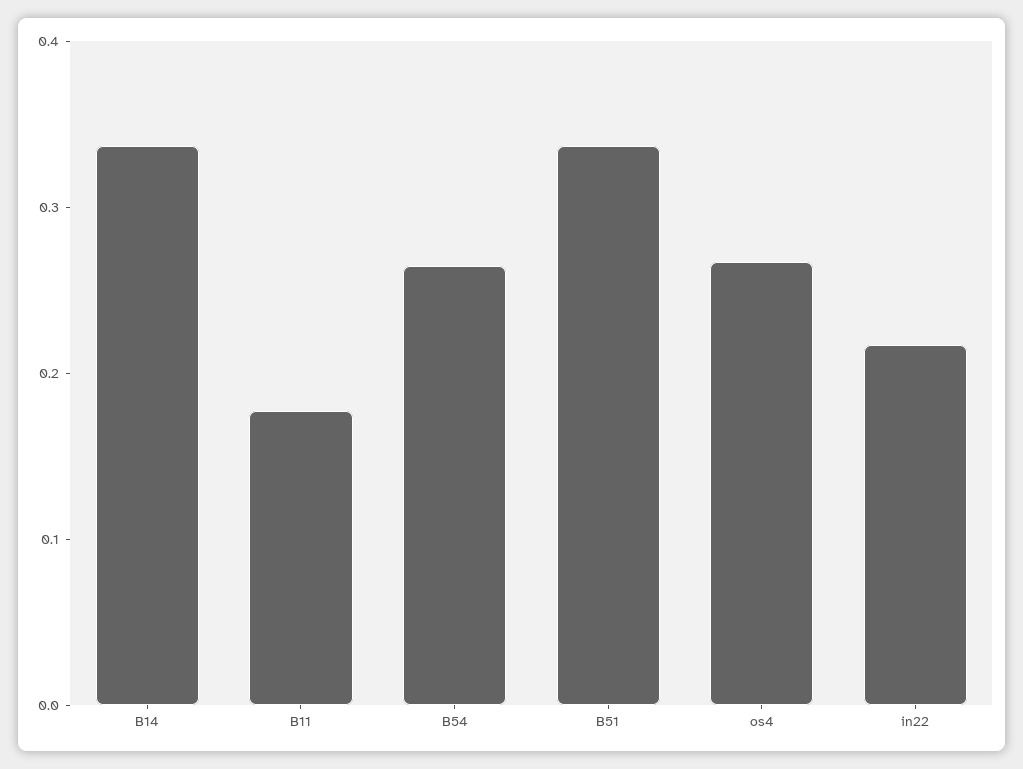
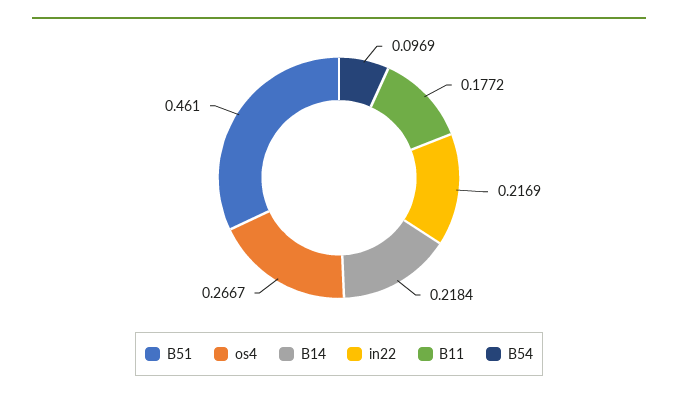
  {
-   "B14": 0.34,
+   "B14": 0.2184,
    "B11": 0.1772,
-   "B54": 0.26,
+   "B54": 0.0969,
-   "B51": 0.34,
+   "B51": 0.461,
    "os4": 0.2667,
    "in22": 0.2169
  }

